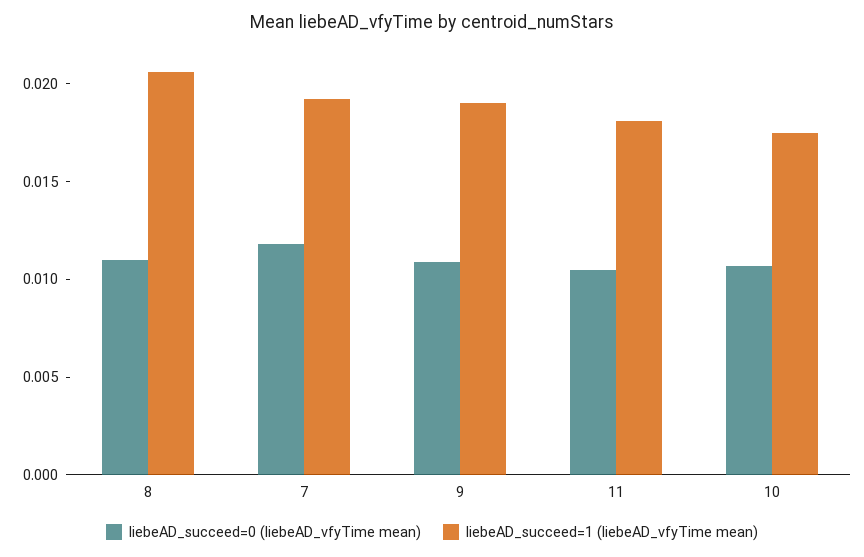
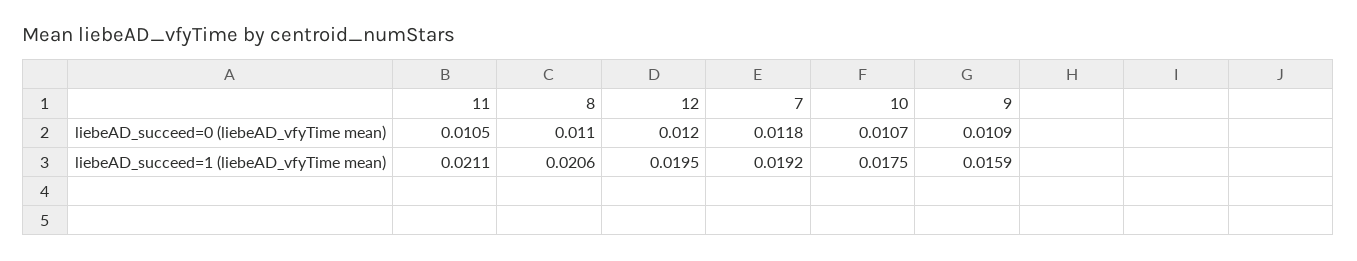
  {
    "liebeAD_succeed=0 (liebeAD_vfyTime mean)": {
      "8": 0.011,
      "7": 0.0118,
      "9": 0.0109,
      "11": 0.0105,
-     "10": 0.0107
+     "10": 0.0107,
+     "12": 0.012
    },
    "liebeAD_succeed=1 (liebeAD_vfyTime mean)": {
      "8": 0.0206,
      "7": 0.0192,
-     "9": 0.019,
+     "9": 0.0159,
-     "11": 0.018,
+     "11": 0.0211,
-     "10": 0.0175
+     "10": 0.0175,
+     "12": 0.0195
    }
  }

